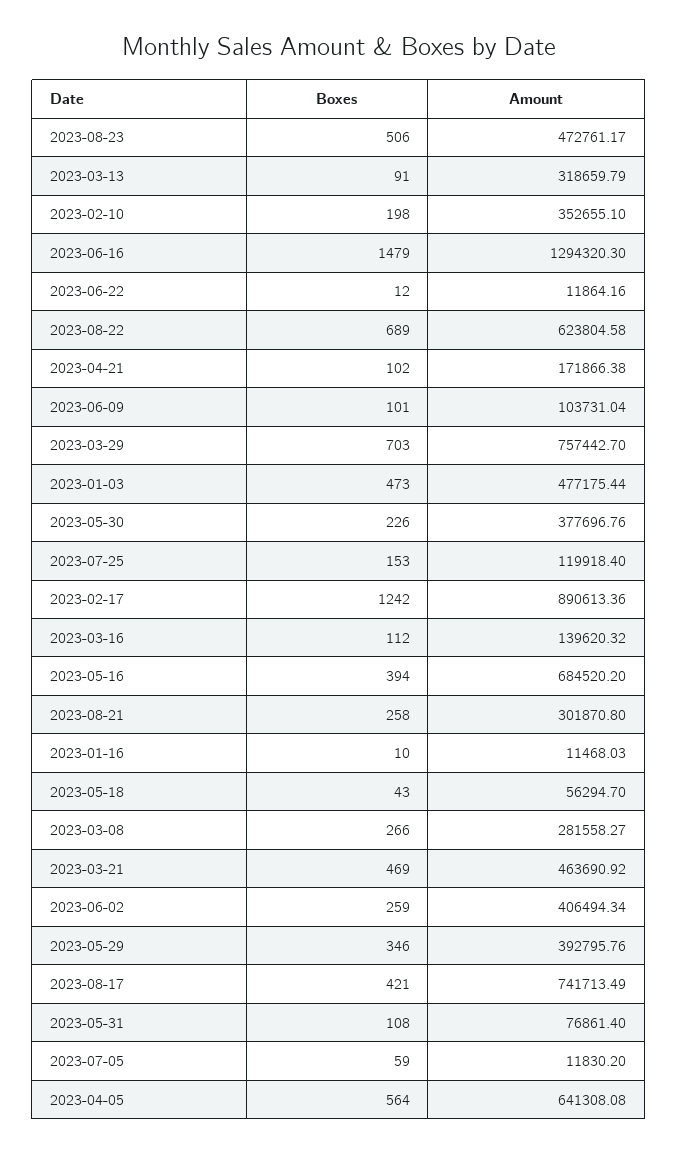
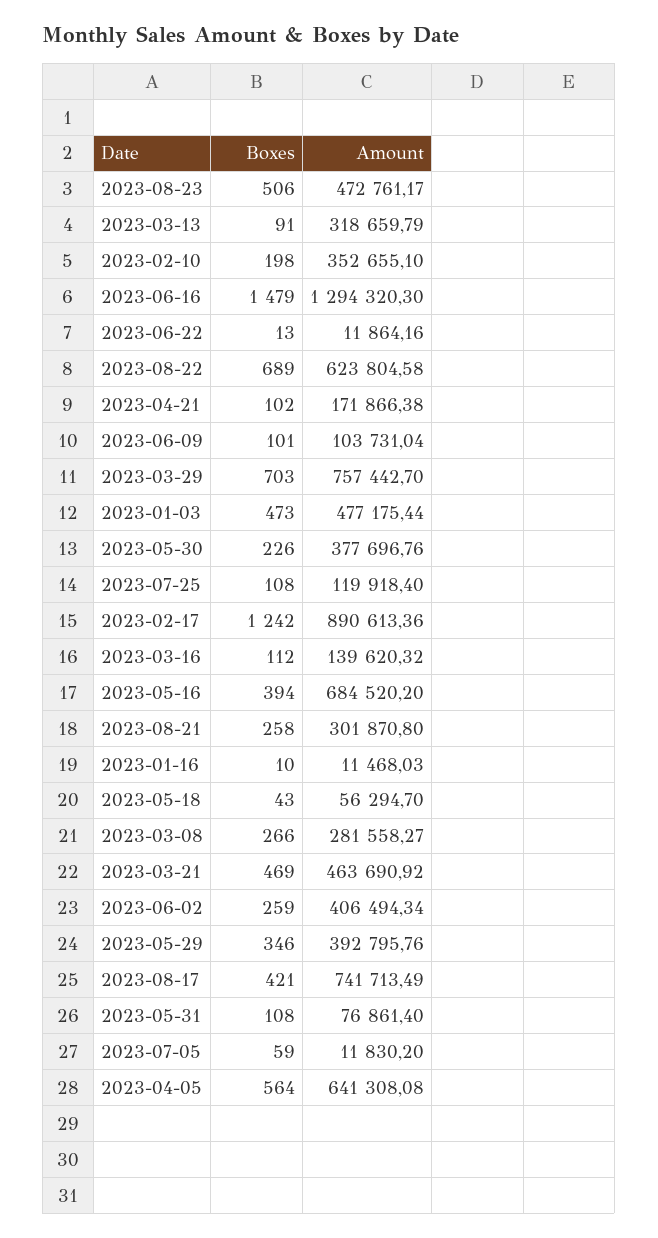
  {
    "Boxes": {
      "2023-08-23": 506,
      "2023-03-13": 91,
      "2023-02-10": 198,
      "2023-06-16": 1479,
-     "2023-06-22": 12,
+     "2023-06-22": 13,
      "2023-08-22": 689,
      "2023-04-21": 102,
      "2023-06-09": 101,
      "2023-03-29": 703,
      "2023-01-03": 473,
      "2023-05-30": 226,
-     "2023-07-25": 153,
+     "2023-07-25": 108,
      "2023-02-17": 1242,
      "2023-03-16": 112,
      "2023-05-16": 394,
      "2023-08-21": 258,
      "2023-01-16": 10,
      "2023-05-18": 43,
      "2023-03-08": 266,
      "2023-03-21": 469,
      "2023-06-02": 259,
      "2023-05-29": 346,
      "2023-08-17": 421,
      "2023-05-31": 108,
      "2023-07-05": 59,
      "2023-04-05": 564
    },
    "Amount": {
      "2023-08-23": 472761.17,
      "2023-03-13": 318659.79,
      "2023-02-10": 352655.1,
      "2023-06-16": 1294320.3,
      "2023-06-22": 11864.16,
      "2023-08-22": 623804.58,
      "2023-04-21": 171866.38,
      "2023-06-09": 103731.04,
      "2023-03-29": 757442.7,
      "2023-01-03": 477175.44,
      "2023-05-30": 377696.76,
      "2023-07-25": 119918.4,
      "2023-02-17": 890613.36,
      "2023-03-16": 139620.32,
      "2023-05-16": 684520.2,
      "2023-08-21": 301870.8,
      "2023-01-16": 11468.03,
      "2023-05-18": 56294.7,
      "2023-03-08": 281558.27,
      "2023-03-21": 463690.92,
      "2023-06-02": 406494.34,
      "2023-05-29": 392795.76,
      "2023-08-17": 741713.49,
      "2023-05-31": 76861.4,
      "2023-07-05": 11830.2,
      "2023-04-05": 641308.08
    }
  }

